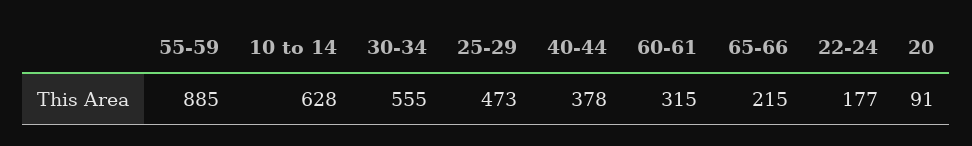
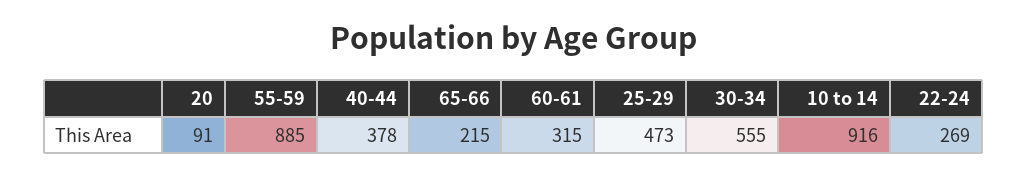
  {
    "55-59": 885,
-   "10 to 14": 628,
+   "10 to 14": 916,
    "30-34": 555,
    "25-29": 473,
    "40-44": 378,
    "60-61": 315,
    "65-66": 215,
-   "22-24": 177,
+   "22-24": 269,
    "20": 91
  }

